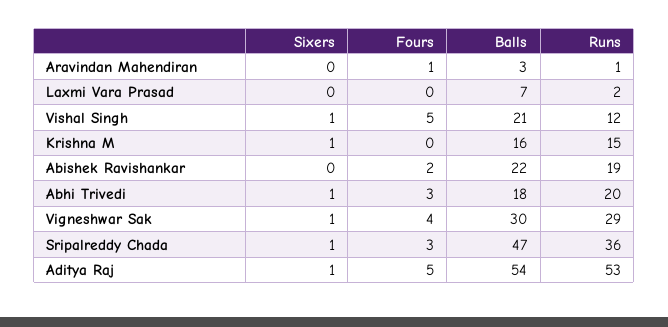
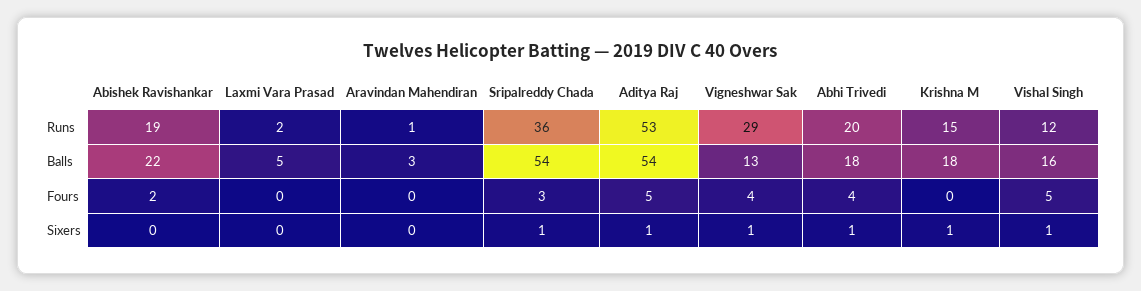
  {
    "Sixers": {
      "Aravindan Mahendiran": 0,
      "Laxmi Vara Prasad": 0,
      "Vishal Singh": 1,
      "Krishna M": 1,
      "Abishek Ravishankar": 0,
      "Abhi Trivedi": 1,
      "Vigneshwar Sak": 1,
      "Sripalreddy Chada": 1,
      "Aditya Raj": 1
    },
    "Fours": {
-     "Aravindan Mahendiran": 1,
+     "Aravindan Mahendiran": 0,
      "Laxmi Vara Prasad": 0,
      "Vishal Singh": 5,
      "Krishna M": 0,
      "Abishek Ravishankar": 2,
-     "Abhi Trivedi": 3,
+     "Abhi Trivedi": 4,
      "Vigneshwar Sak": 4,
      "Sripalreddy Chada": 3,
      "Aditya Raj": 5
    },
    "Balls": {
      "Aravindan Mahendiran": 3,
-     "Laxmi Vara Prasad": 7,
+     "Laxmi Vara Prasad": 5,
-     "Vishal Singh": 21,
+     "Vishal Singh": 16,
-     "Krishna M": 16,
+     "Krishna M": 18,
      "Abishek Ravishankar": 22,
      "Abhi Trivedi": 18,
-     "Vigneshwar Sak": 30,
+     "Vigneshwar Sak": 13,
-     "Sripalreddy Chada": 47,
+     "Sripalreddy Chada": 54,
      "Aditya Raj": 54
    },
    "Runs": {
      "Aravindan Mahendiran": 1,
      "Laxmi Vara Prasad": 2,
      "Vishal Singh": 12,
      "Krishna M": 15,
      "Abishek Ravishankar": 19,
      "Abhi Trivedi": 20,
      "Vigneshwar Sak": 29,
      "Sripalreddy Chada": 36,
      "Aditya Raj": 53
    }
  }

